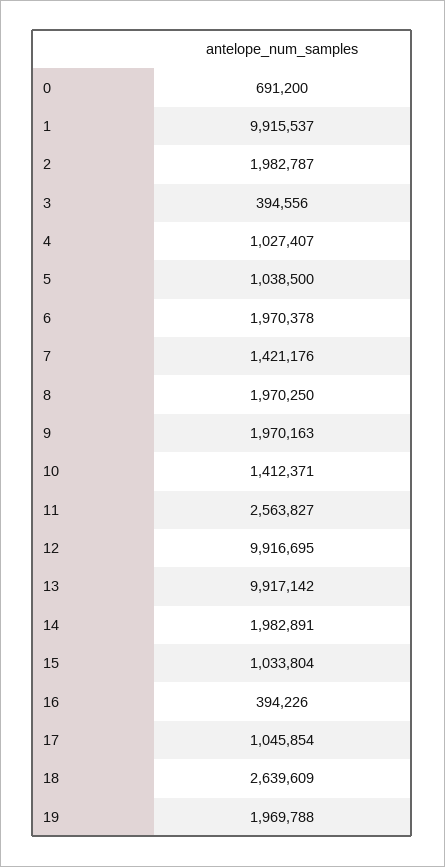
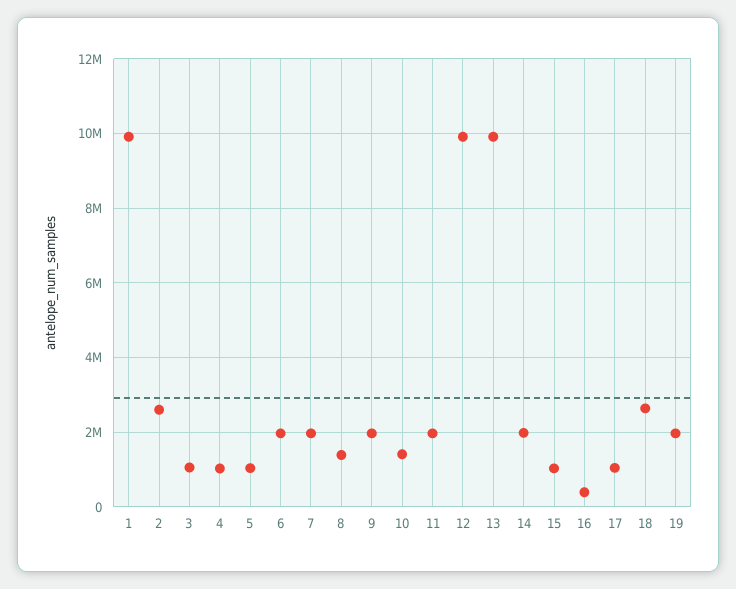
  {
-   "0": 691200,
    "1": 9915537,
-   "2": 1982787,
+   "2": 2600000,
-   "3": 394556,
+   "3": 1000000,
    "4": 1027407,
    "5": 1038500,
    "6": 1970378,
-   "7": 1421176,
+   "7": 2000000,
-   "8": 1970250,
+   "8": 1400000,
    "9": 1970163,
    "10": 1412371,
-   "11": 2563827,
+   "11": 2000000,
    "12": 9916695,
    "13": 9917142,
    "14": 1982891,
    "15": 1033804,
    "16": 394226,
    "17": 1045854,
    "18": 2639609,
    "19": 1969788
  }

